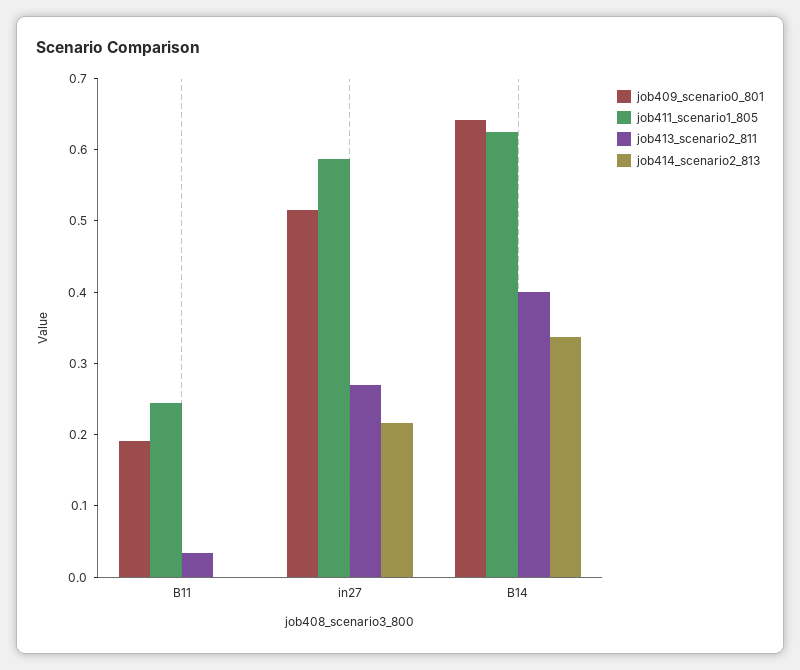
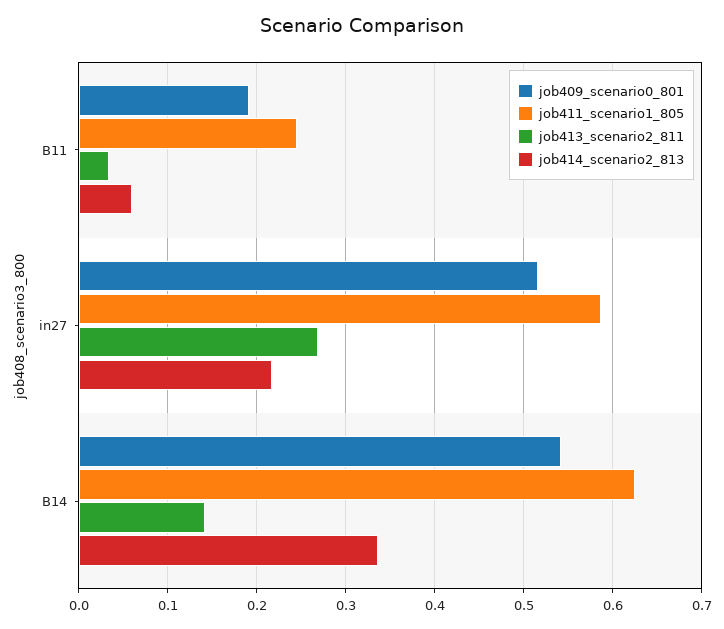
  {
    "job409_scenario0_801": {
      "B11": 0.19,
      "in27": 0.52,
-     "B14": 0.64
+     "B14": 0.54
    },
    "job411_scenario1_805": {
      "B11": 0.24,
      "in27": 0.59,
      "B14": 0.63
    },
    "job413_scenario2_811": {
      "B11": 0.03,
      "in27": 0.27,
-     "B14": 0.4
+     "B14": 0.14
    },
    "job414_scenario2_813": {
-     "B11": 0,
+     "B11": 0.06,
      "in27": 0.22,
      "B14": 0.34
    }
  }

